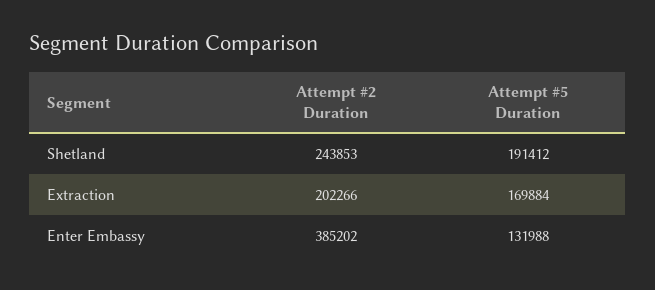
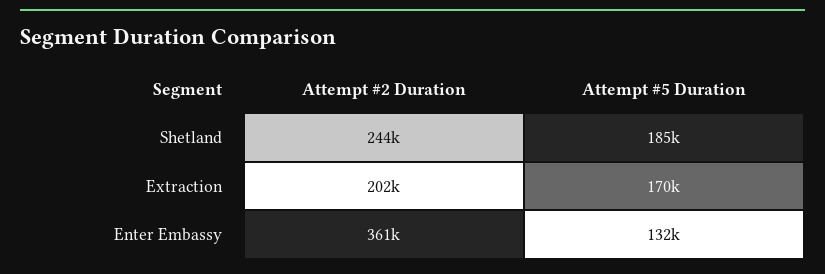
  {
    "Attempt #2 Duration": {
      "Shetland": 243853,
      "Extraction": 202266,
-     "Enter Embassy": 385202
+     "Enter Embassy": 361000
    },
    "Attempt #5 Duration": {
-     "Shetland": 191412,
+     "Shetland": 185000,
      "Extraction": 169884,
      "Enter Embassy": 131988
    }
  }

